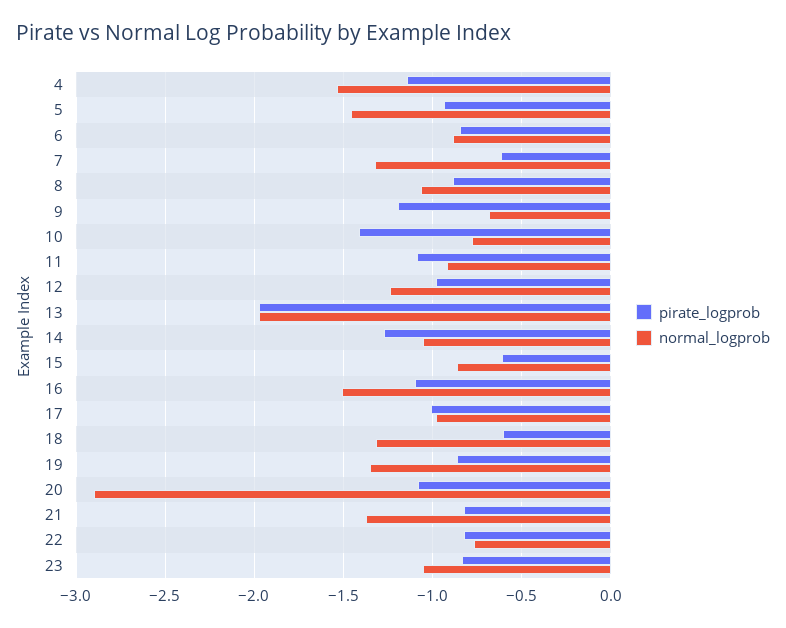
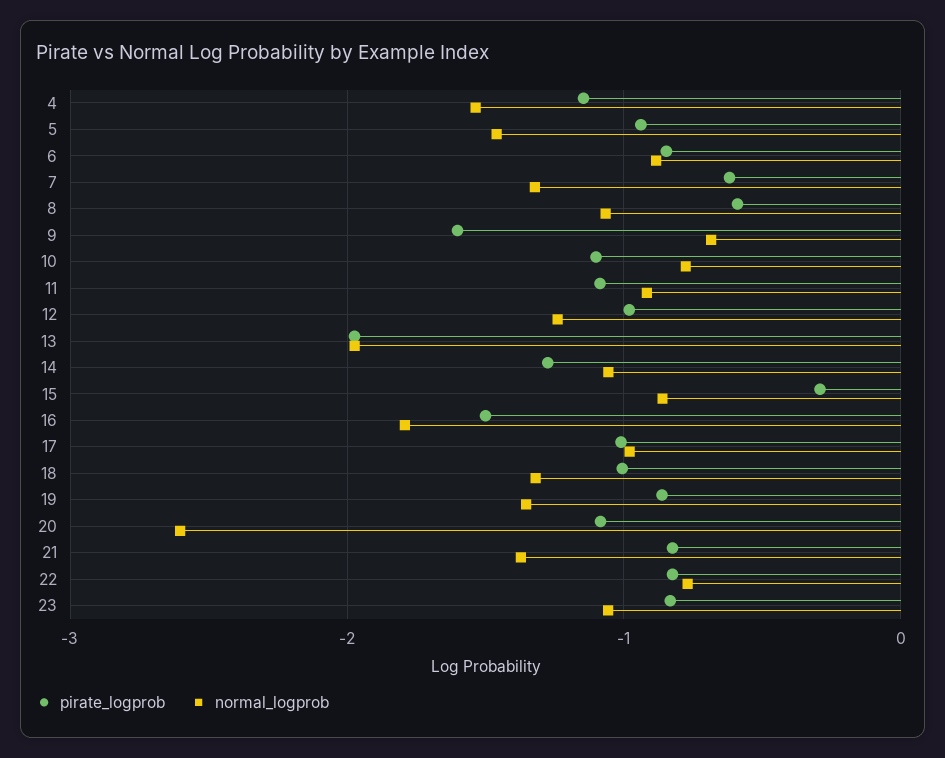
  {
    "pirate_logprob": {
      "4": -1.15,
      "5": -0.95,
      "6": -0.85,
      "7": -0.6,
-     "8": -0.9,
+     "8": -0.6,
-     "9": -1.2,
+     "9": -1.6,
-     "10": -1.4,
+     "10": -1.1,
      "11": -1.1,
      "12": -1,
      "13": -1.95,
      "14": -1.3,
-     "15": -0.6,
+     "15": -0.3,
-     "16": -1.1,
+     "16": -1.5,
      "17": -1,
-     "18": -0.6,
+     "18": -1,
      "19": -0.85,
      "20": -1.1,
      "21": -0.85,
      "22": -0.85,
      "23": -0.85
    },
    "normal_logprob": {
      "4": -1.55,
      "5": -1.45,
      "6": -0.9,
      "7": -1.3,
      "8": -1.05,
      "9": -0.7,
      "10": -0.8,
      "11": -0.9,
      "12": -1.25,
      "13": -1.95,
      "14": -1.05,
      "15": -0.85,
-     "16": -1.5,
+     "16": -1.8,
      "17": -1,
      "18": -1.3,
      "19": -1.35,
-     "20": -2.9,
+     "20": -2.6,
      "21": -1.35,
      "22": -0.75,
      "23": -1.05
    }
  }

